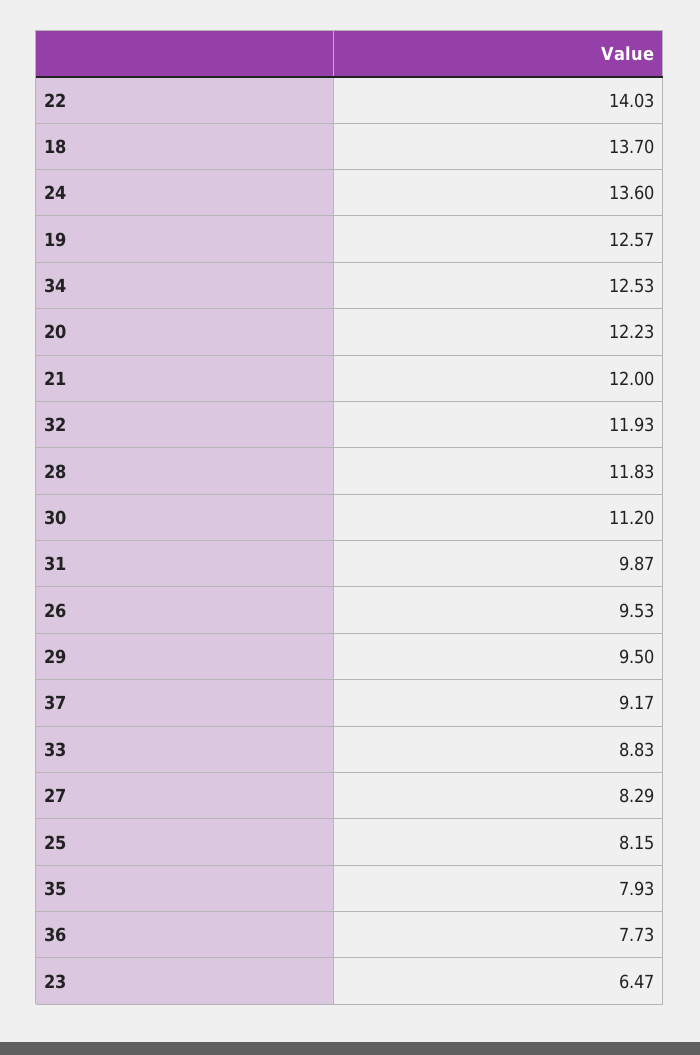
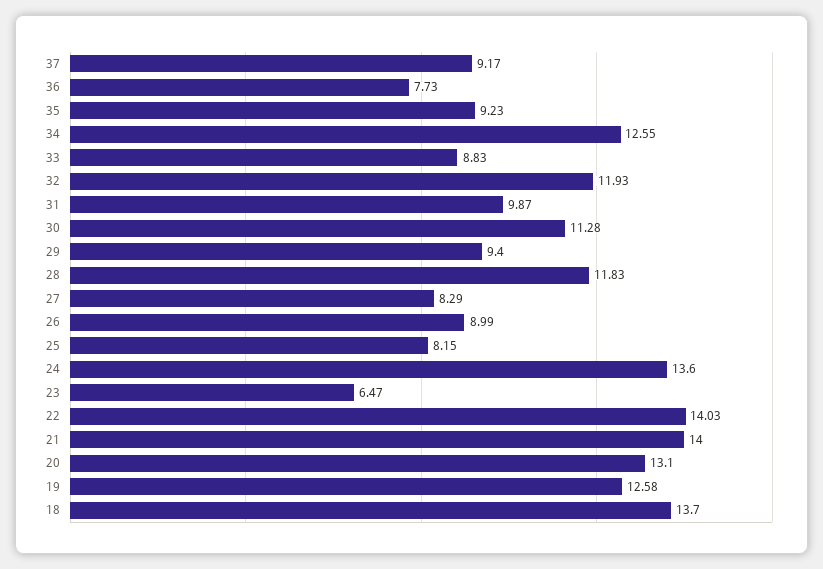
  {
    "22": 14.03,
    "18": 13.7,
    "24": 13.6,
-   "19": 12.57,
+   "19": 12.58,
-   "34": 12.53,
+   "34": 12.55,
-   "20": 12.23,
+   "20": 13.1,
-   "21": 12,
+   "21": 14,
    "32": 11.93,
    "28": 11.83,
-   "30": 11.2,
+   "30": 11.28,
    "31": 9.87,
-   "26": 9.53,
+   "26": 8.99,
-   "29": 9.5,
+   "29": 9.4,
    "37": 9.17,
    "33": 8.83,
    "27": 8.29,
    "25": 8.15,
-   "35": 7.93,
+   "35": 9.23,
    "36": 7.73,
    "23": 6.47
  }

